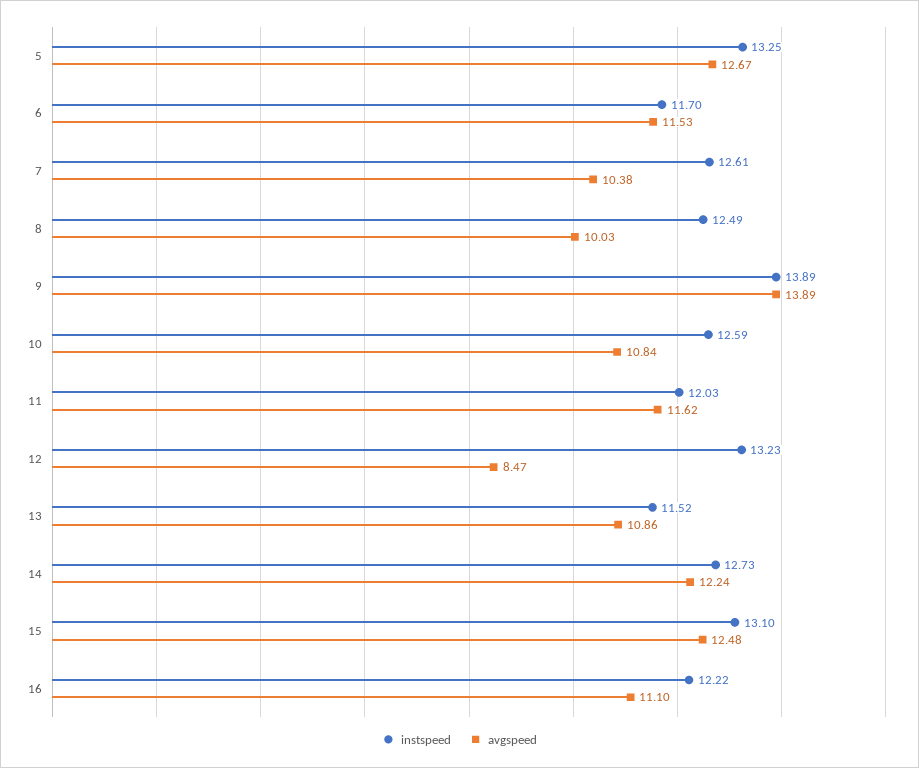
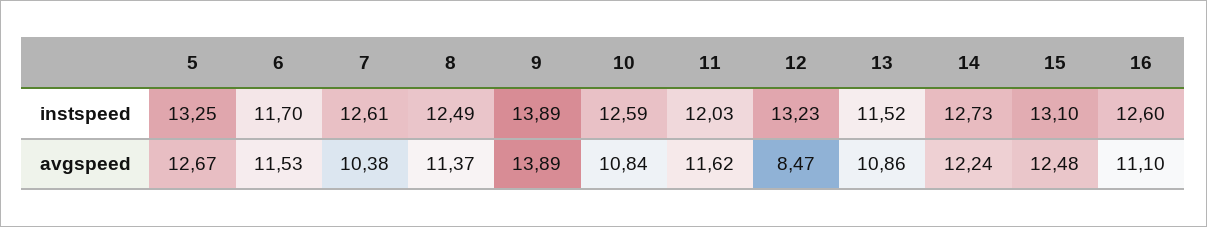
  {
    "instspeed": {
      "5": 13.25,
      "6": 11.7,
      "7": 12.61,
      "8": 12.49,
      "9": 13.89,
      "10": 12.59,
      "11": 12.03,
      "12": 13.23,
      "13": 11.52,
      "14": 12.73,
      "15": 13.1,
-     "16": 12.22
+     "16": 12.6
    },
    "avgspeed": {
      "5": 12.67,
      "6": 11.53,
      "7": 10.38,
-     "8": 10.03,
+     "8": 11.37,
      "9": 13.89,
      "10": 10.84,
      "11": 11.62,
      "12": 8.47,
      "13": 10.86,
      "14": 12.24,
      "15": 12.48,
      "16": 11.1
    }
  }

